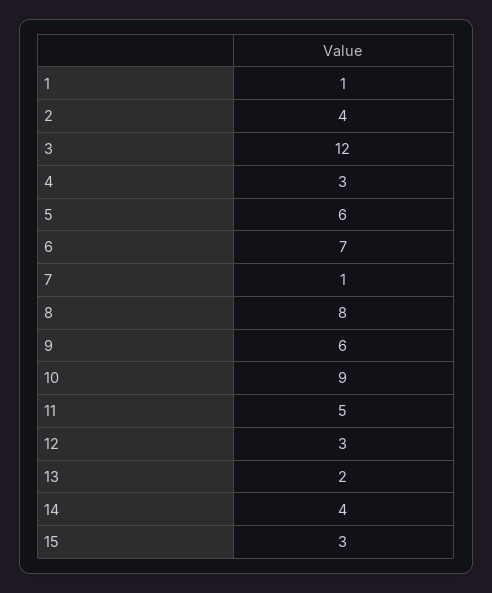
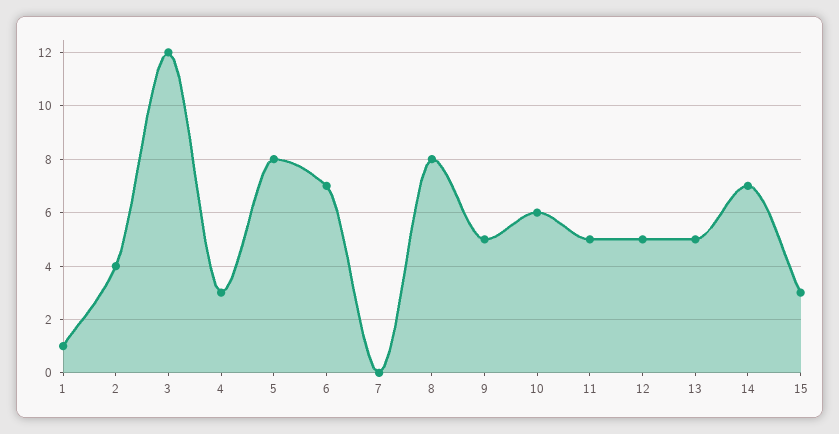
  {
    "1": 1,
    "2": 4,
    "3": 12,
    "4": 3,
-   "5": 6,
+   "5": 8,
    "6": 7,
-   "7": 1,
+   "7": 0,
    "8": 8,
-   "9": 6,
+   "9": 5,
-   "10": 9,
+   "10": 6,
    "11": 5,
-   "12": 3,
+   "12": 5,
-   "13": 2,
+   "13": 5,
-   "14": 4,
+   "14": 7,
    "15": 3
  }

